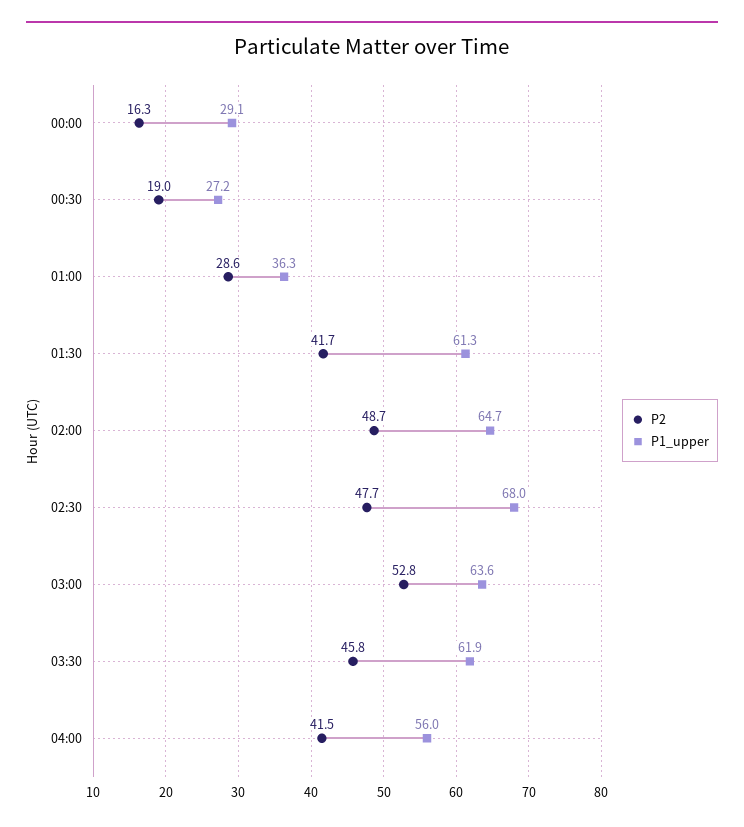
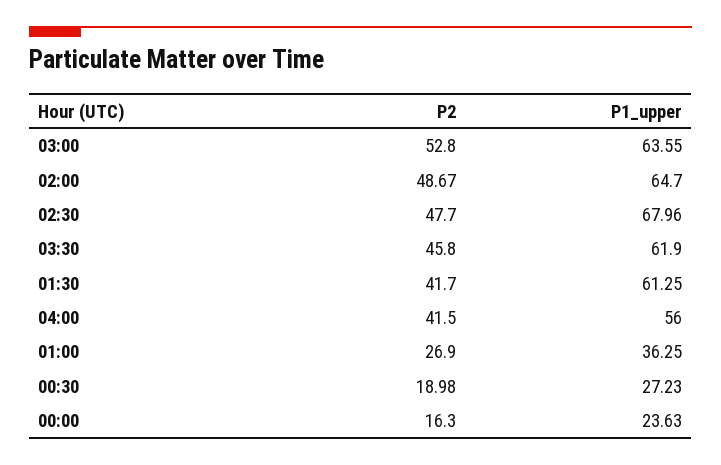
  {
    "P2": {
      "00:00": 16.3,
      "00:30": 18.98,
-     "01:00": 28.6,
+     "01:00": 26.9,
      "01:30": 41.7,
      "02:00": 48.67,
      "02:30": 47.7,
      "03:00": 52.8,
      "03:30": 45.8,
      "04:00": 41.5
    },
    "P1_upper": {
-     "00:00": 29.1,
+     "00:00": 23.63,
      "00:30": 27.23,
      "01:00": 36.25,
      "01:30": 61.25,
      "02:00": 64.7,
      "02:30": 67.96,
      "03:00": 63.55,
      "03:30": 61.9,
      "04:00": 56
    }
  }

